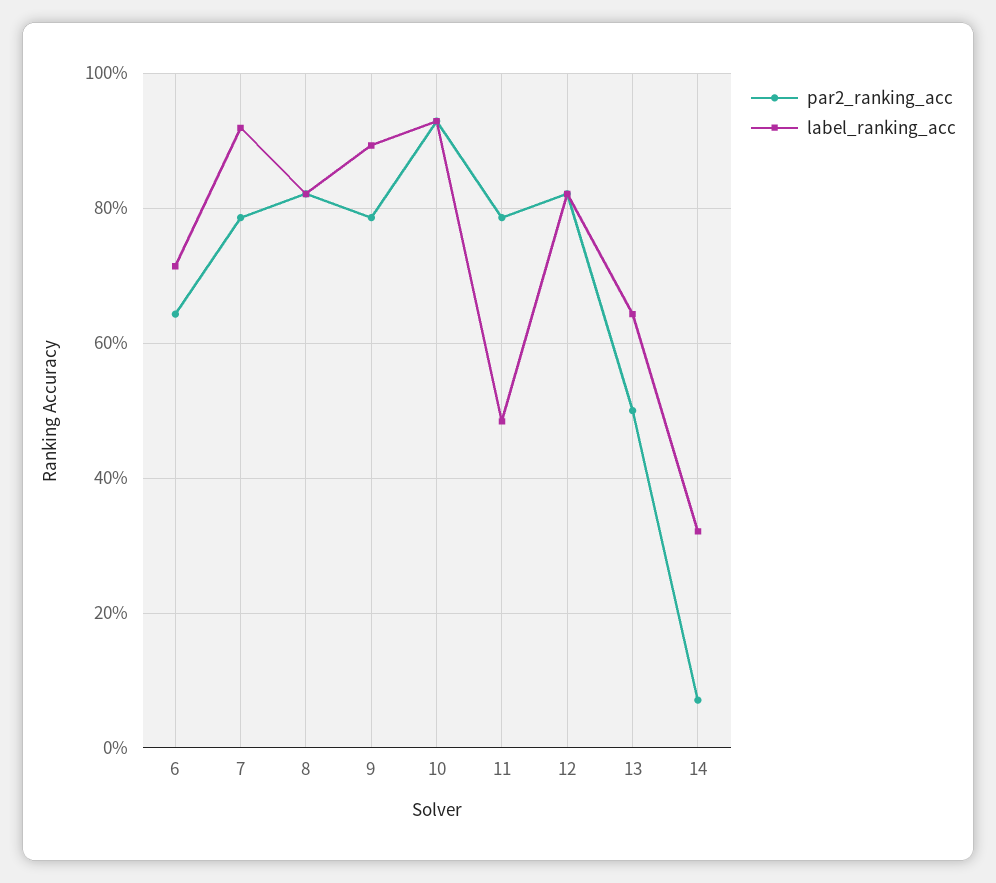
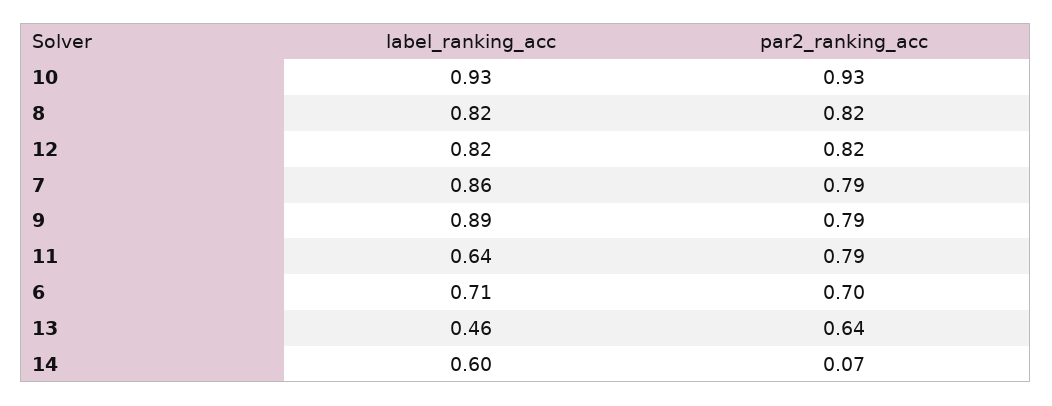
  {
    "par2_ranking_acc": {
-     "6": 0.64,
+     "6": 0.7,
      "7": 0.79,
      "8": 0.82,
      "9": 0.79,
      "10": 0.93,
      "11": 0.79,
      "12": 0.82,
-     "13": 0.5,
+     "13": 0.64,
      "14": 0.07
    },
    "label_ranking_acc": {
      "6": 0.71,
-     "7": 0.92,
+     "7": 0.86,
      "8": 0.82,
      "9": 0.89,
      "10": 0.93,
-     "11": 0.48,
+     "11": 0.64,
      "12": 0.82,
-     "13": 0.64,
+     "13": 0.46,
-     "14": 0.32
+     "14": 0.6
    }
  }

